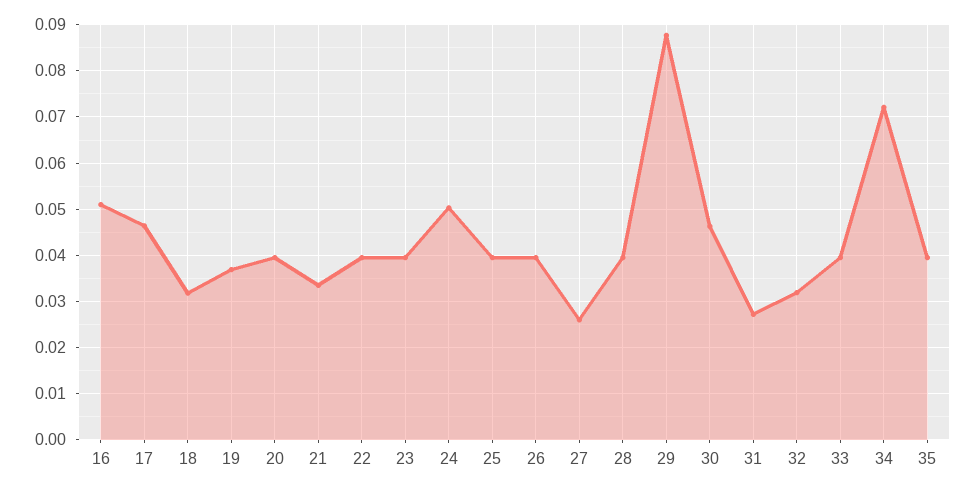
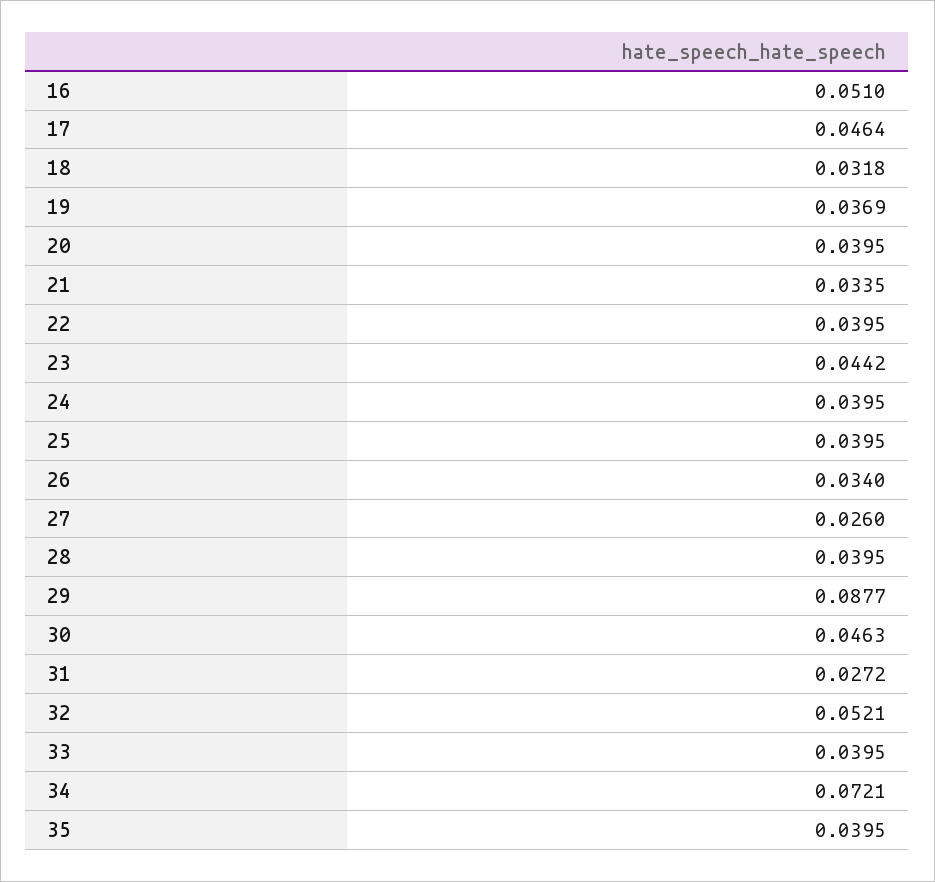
  {
    "16": 0.051,
    "17": 0.0464,
    "18": 0.0318,
    "19": 0.0369,
    "20": 0.0395,
    "21": 0.0335,
    "22": 0.0395,
-   "23": 0.04,
+   "23": 0.0442,
-   "24": 0.05,
+   "24": 0.0395,
    "25": 0.0395,
-   "26": 0.04,
+   "26": 0.034,
    "27": 0.026,
    "28": 0.0395,
    "29": 0.0877,
    "30": 0.0463,
    "31": 0.0272,
-   "32": 0.032,
+   "32": 0.0521,
    "33": 0.0395,
    "34": 0.0721,
    "35": 0.0395
  }

